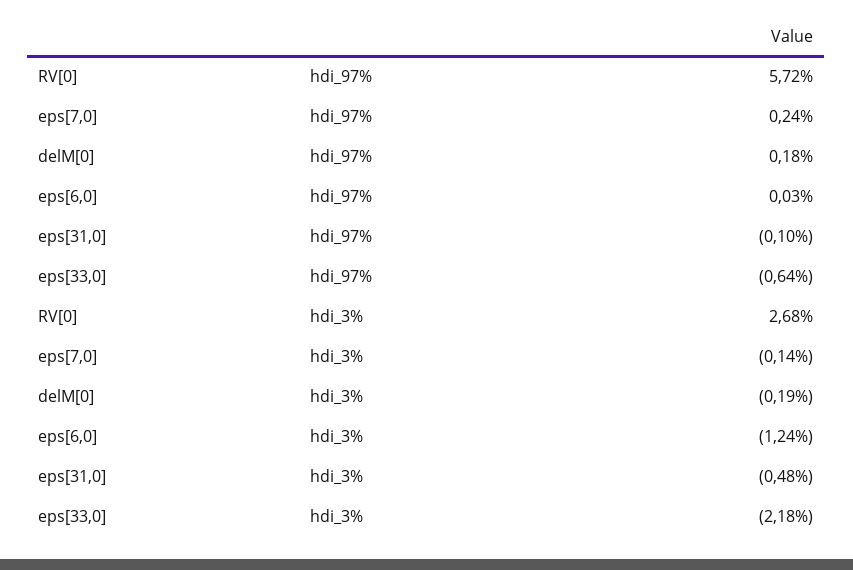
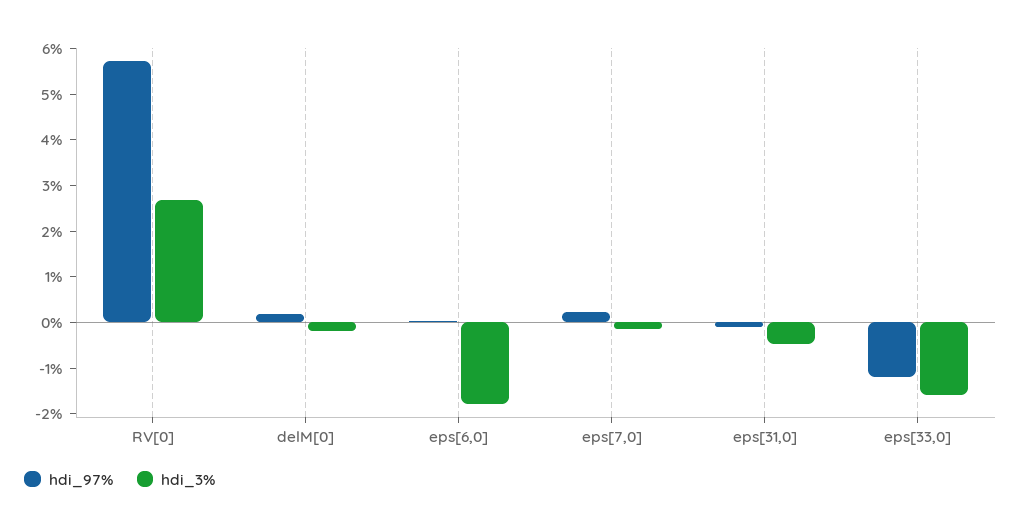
  {
    "hdi_97%": {
      "RV[0]": 5.72,
      "eps[7,0]": 0.24,
      "delM[0]": 0.18,
      "eps[6,0]": 0.03,
      "eps[31,0]": -0.1,
-     "eps[33,0]": -0.64
+     "eps[33,0]": -1.2
    },
    "hdi_3%": {
      "RV[0]": 2.68,
      "eps[7,0]": -0.14,
      "delM[0]": -0.19,
-     "eps[6,0]": -1.24,
+     "eps[6,0]": -1.8,
      "eps[31,0]": -0.48,
-     "eps[33,0]": -2.18
+     "eps[33,0]": -1.6
    }
  }

